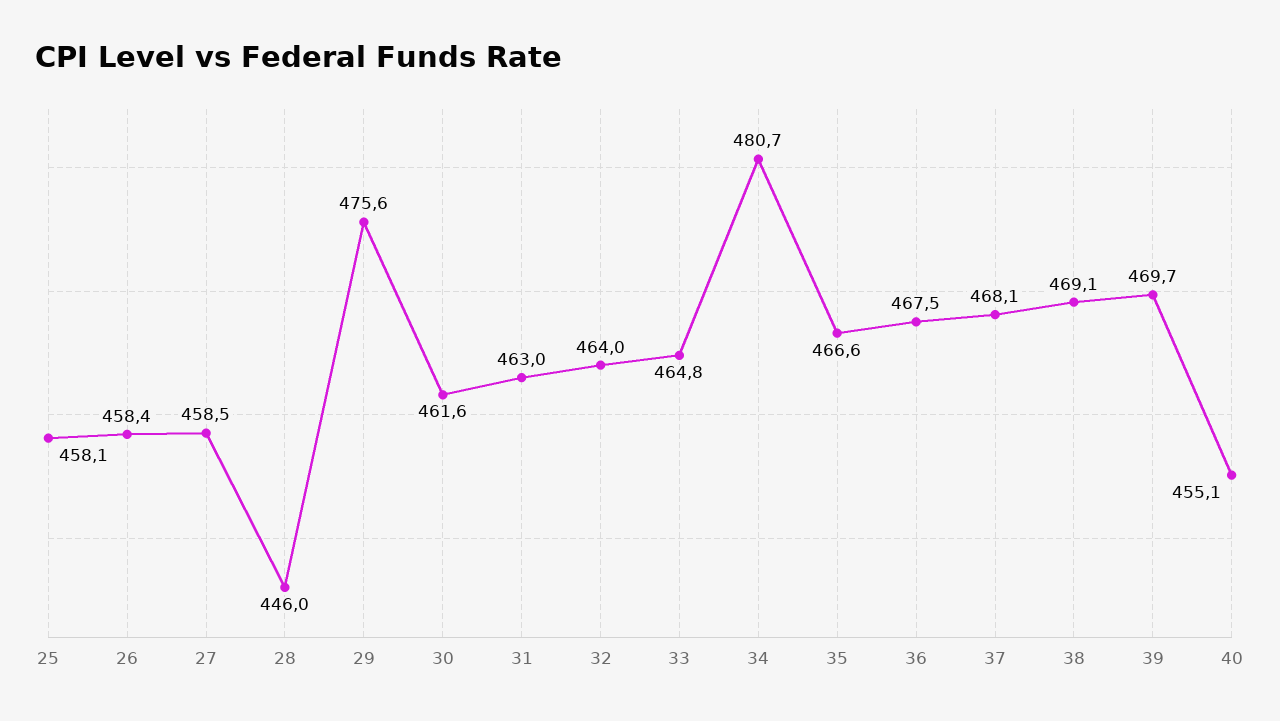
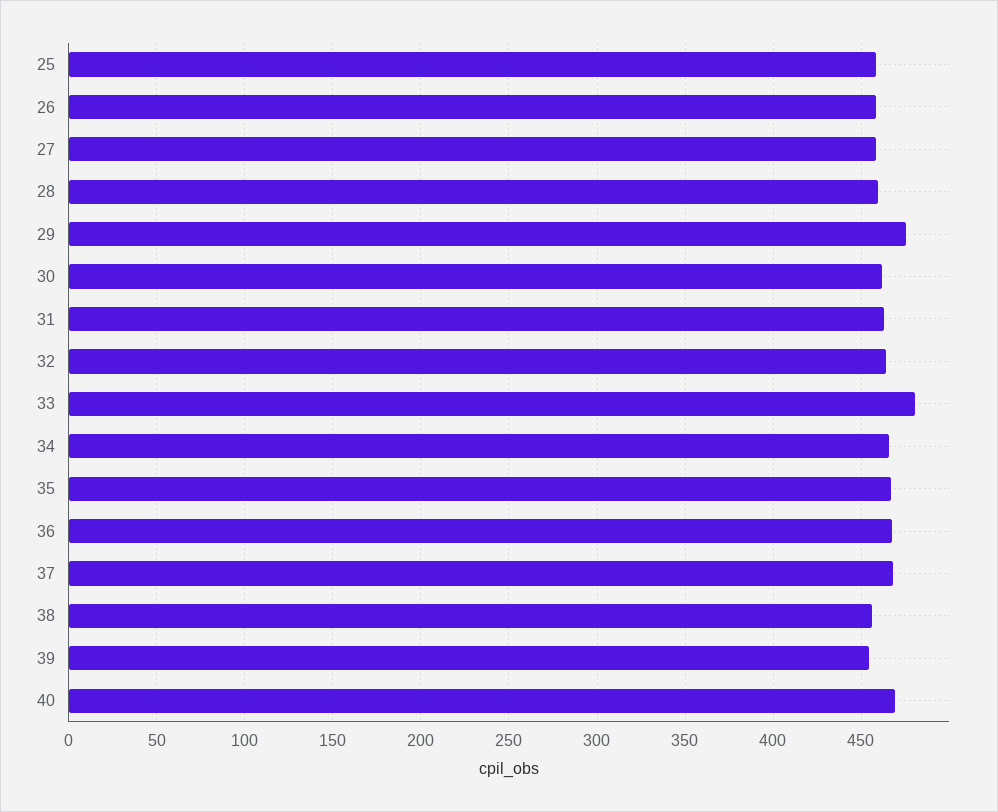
  {
    "25": 458.1,
    "26": 458.4,
    "27": 458.5,
-   "28": 446,
+   "28": 460,
    "29": 475.6,
    "30": 461.6,
    "31": 463,
    "32": 464,
-   "33": 464.8,
+   "33": 480,
-   "34": 480.7,
+   "34": 465,
    "35": 466.6,
    "36": 467.5,
    "37": 468.1,
-   "38": 469.1,
+   "38": 455,
-   "39": 469.7,
+   "39": 455,
-   "40": 455.1
+   "40": 470
  }

